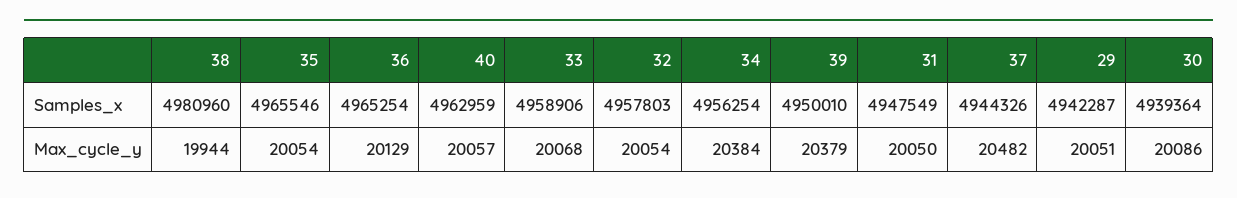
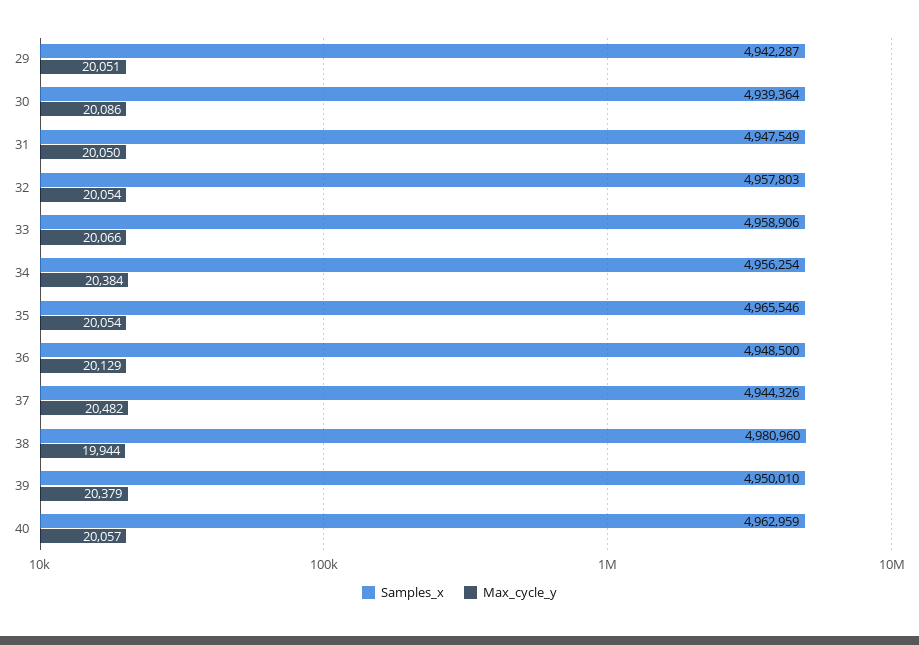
  {
    "Samples_x": {
      "38": 4980960,
      "35": 4965546,
-     "36": 4965254,
+     "36": 4948500,
      "40": 4962959,
      "33": 4958906,
      "32": 4957803,
      "34": 4956254,
      "39": 4950010,
      "31": 4947549,
      "37": 4944326,
      "29": 4942287,
      "30": 4939364
    },
    "Max_cycle_y": {
      "38": 19944,
      "35": 20054,
      "36": 20129,
      "40": 20057,
-     "33": 20068,
+     "33": 20066,
      "32": 20054,
      "34": 20384,
      "39": 20379,
      "31": 20050,
      "37": 20482,
      "29": 20051,
      "30": 20086
    }
  }

